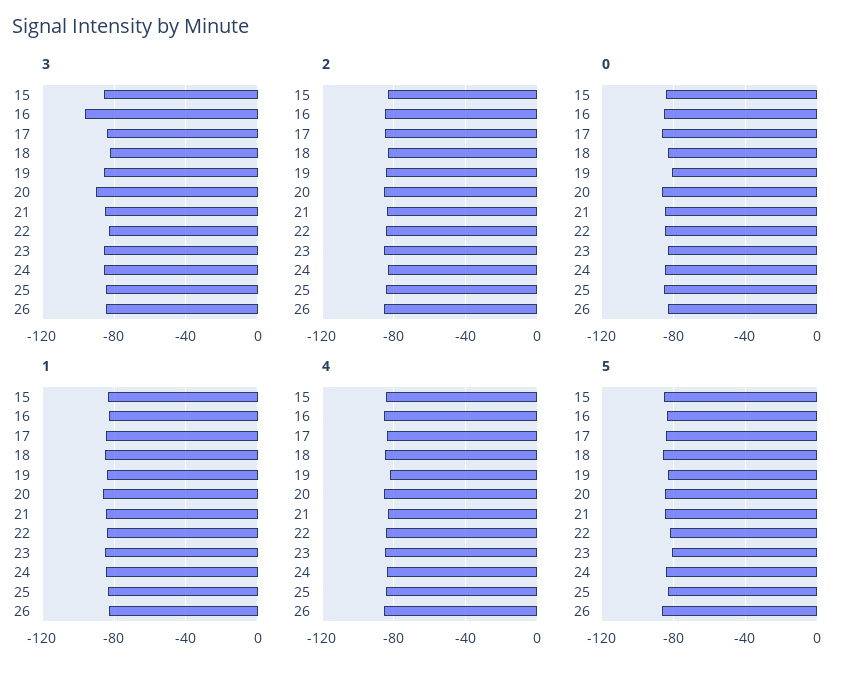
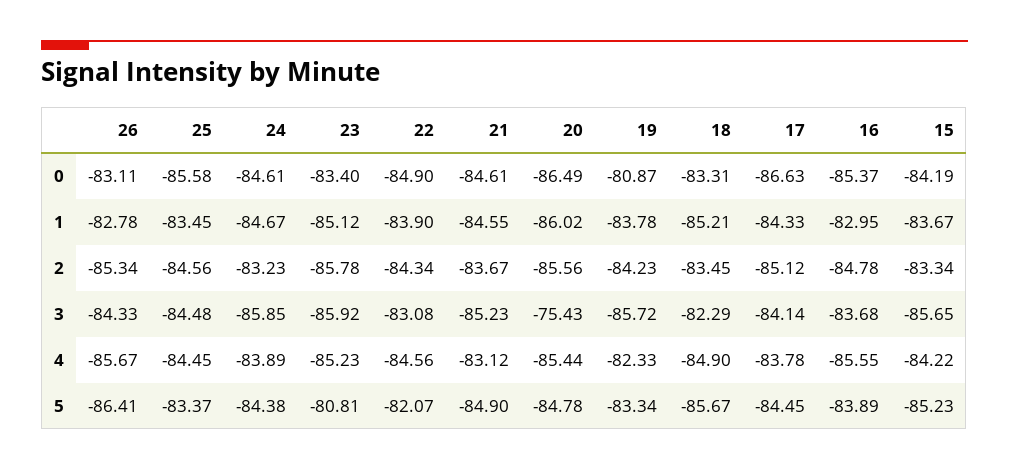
  {
    "3": {
      "15": -85.65,
-     "16": -95,
+     "16": -83.68,
      "17": -84.14,
      "18": -82.29,
      "19": -85.72,
-     "20": -90,
+     "20": -75.43,
      "21": -85.23,
      "22": -83.08,
      "23": -85.92,
      "24": -85.85,
      "25": -84.48,
      "26": -84.33
    },
    "2": {
      "15": -83.34,
      "16": -84.78,
      "17": -85.12,
      "18": -83.45,
      "19": -84.23,
      "20": -85.56,
      "21": -83.67,
      "22": -84.34,
      "23": -85.78,
      "24": -83.23,
      "25": -84.56,
      "26": -85.34
    },
    "0": {
      "15": -84.19,
      "16": -85.37,
      "17": -86.63,
      "18": -83.31,
      "19": -80.87,
      "20": -86.49,
      "21": -84.61,
      "22": -84.9,
      "23": -83.4,
      "24": -84.61,
      "25": -85.58,
      "26": -83.11
    },
    "1": {
      "15": -83.67,
      "16": -82.95,
      "17": -84.33,
      "18": -85.21,
      "19": -83.78,
      "20": -86.02,
      "21": -84.55,
      "22": -83.9,
      "23": -85.12,
      "24": -84.67,
      "25": -83.45,
      "26": -82.78
    },
    "4": {
      "15": -84.22,
      "16": -85.55,
      "17": -83.78,
      "18": -84.9,
      "19": -82.33,
      "20": -85.44,
      "21": -83.12,
      "22": -84.56,
      "23": -85.23,
      "24": -83.89,
      "25": -84.45,
      "26": -85.67
    },
    "5": {
      "15": -85.23,
      "16": -83.89,
      "17": -84.45,
      "18": -85.67,
      "19": -83.34,
      "20": -84.78,
      "21": -84.9,
      "22": -82.07,
      "23": -80.81,
      "24": -84.38,
      "25": -83.37,
      "26": -86.41
    }
  }

